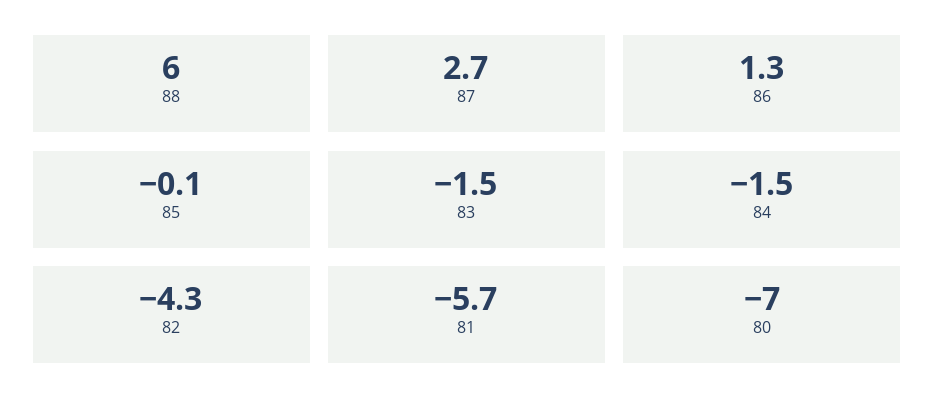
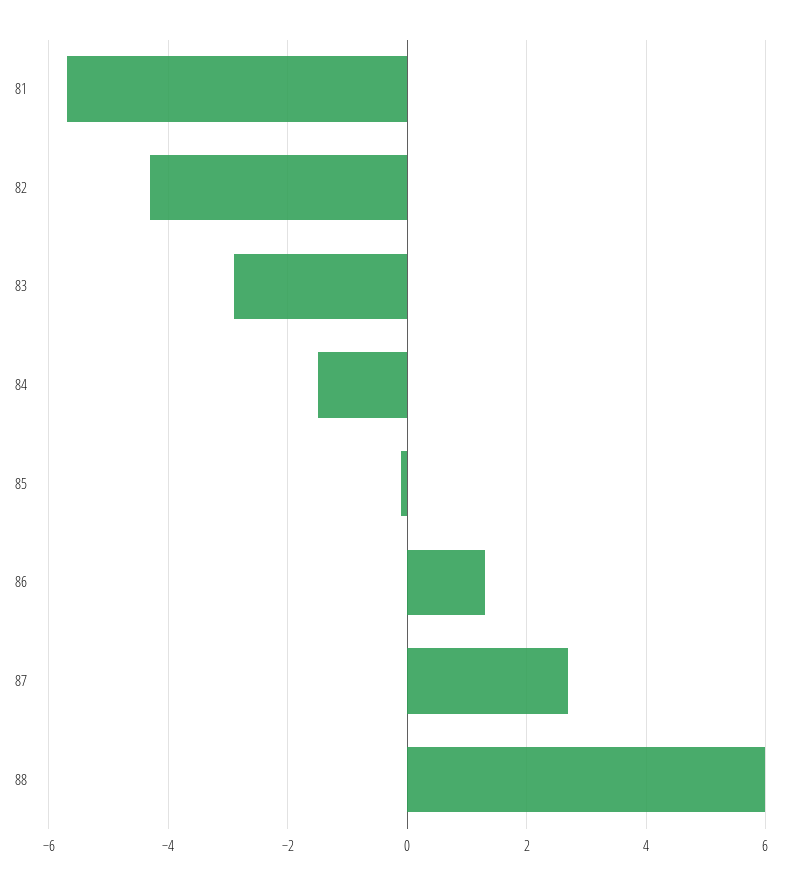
  {
    "88": 6,
    "87": 2.7,
    "86": 1.3,
    "85": -0.1,
-   "83": -1.5,
+   "83": -3,
    "84": -1.5,
    "82": -4.3,
-   "81": -5.7,
+   "81": -5.7
-   "80": -7
  }

